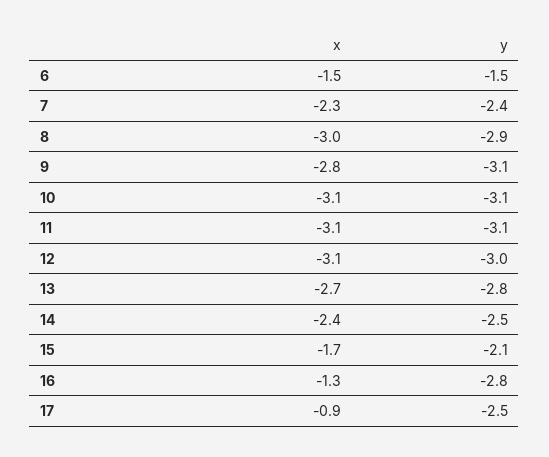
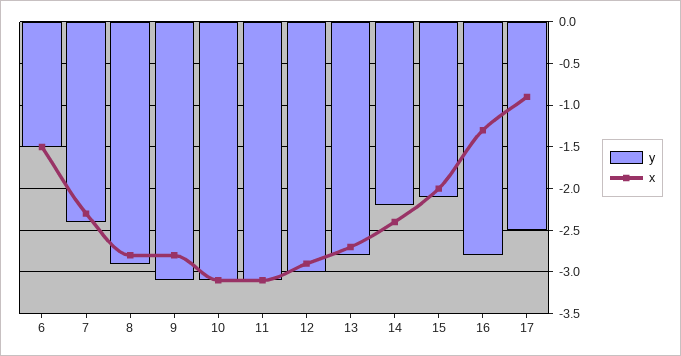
  {
    "x": {
      "6": -1.5,
      "7": -2.3,
-     "8": -3,
+     "8": -2.8,
      "9": -2.8,
      "10": -3.1,
      "11": -3.1,
-     "12": -3.1,
+     "12": -2.9,
      "13": -2.7,
      "14": -2.4,
-     "15": -1.7,
+     "15": -2,
      "16": -1.3,
      "17": -0.9
    },
    "y": {
      "6": -1.5,
      "7": -2.4,
      "8": -2.9,
      "9": -3.1,
      "10": -3.1,
      "11": -3.1,
      "12": -3,
      "13": -2.8,
-     "14": -2.5,
+     "14": -2.2,
      "15": -2.1,
      "16": -2.8,
      "17": -2.5
    }
  }

